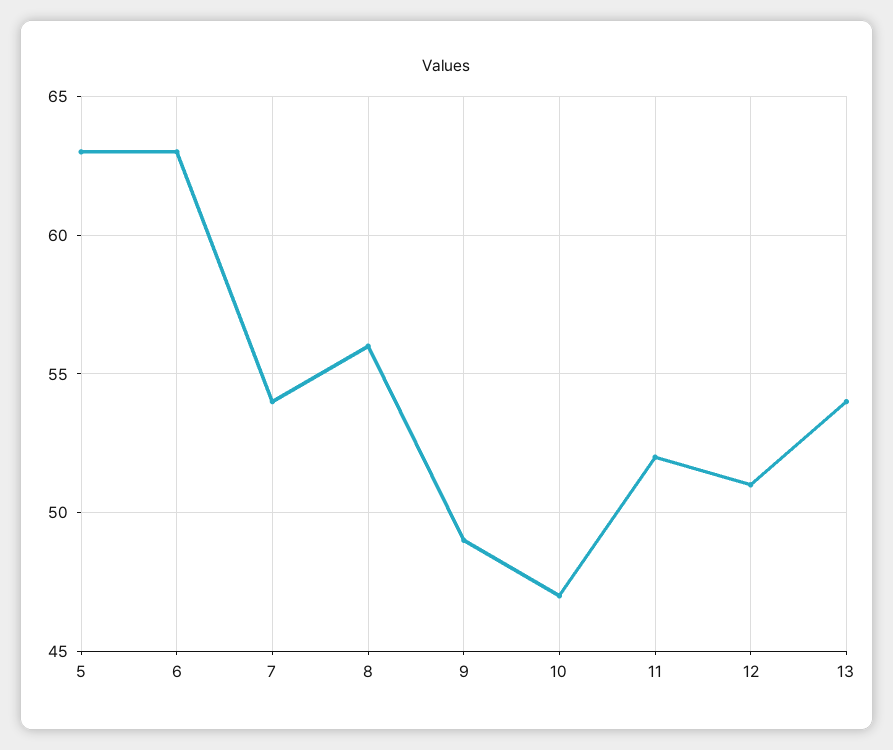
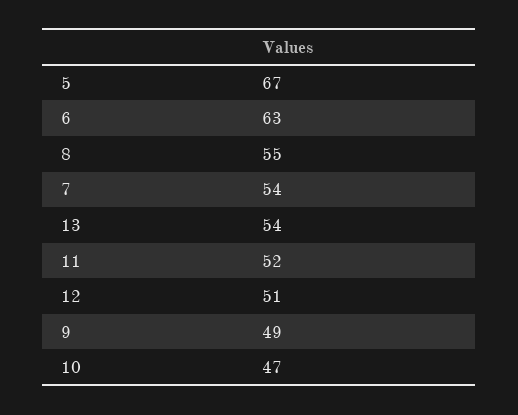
  {
-   "5": 63,
+   "5": 67,
    "6": 63,
    "7": 54,
-   "8": 56,
+   "8": 55,
    "9": 49,
    "10": 47,
    "11": 52,
    "12": 51,
    "13": 54
  }

